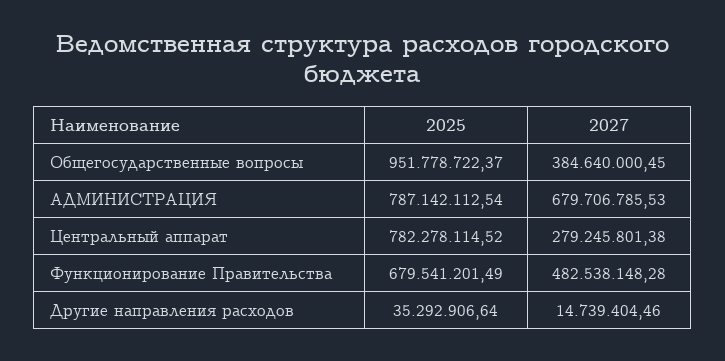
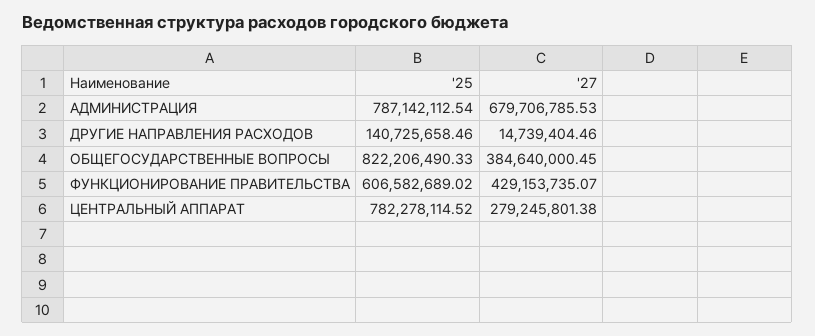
  {
    "2025": {
-     "Общегосударственные вопросы": 951778722.37,
+     "Общегосударственные вопросы": 822206490.33,
      "АДМИНИСТРАЦИЯ": 787142112.54,
      "Центральный аппарат": 782278114.52,
-     "Функционирование Правительства": 679541201.49,
+     "Функционирование Правительства": 606582689.02,
-     "Другие направления расходов": 35292906.64
+     "Другие направления расходов": 140725658.46
    },
    "2027": {
      "Общегосударственные вопросы": 384640000.45,
      "АДМИНИСТРАЦИЯ": 679706785.53,
      "Центральный аппарат": 279245801.38,
-     "Функционирование Правительства": 482538148.28,
+     "Функционирование Правительства": 429153735.07,
      "Другие направления расходов": 14739404.46
    }
  }

